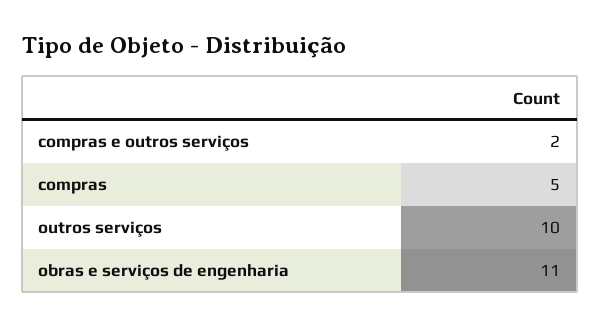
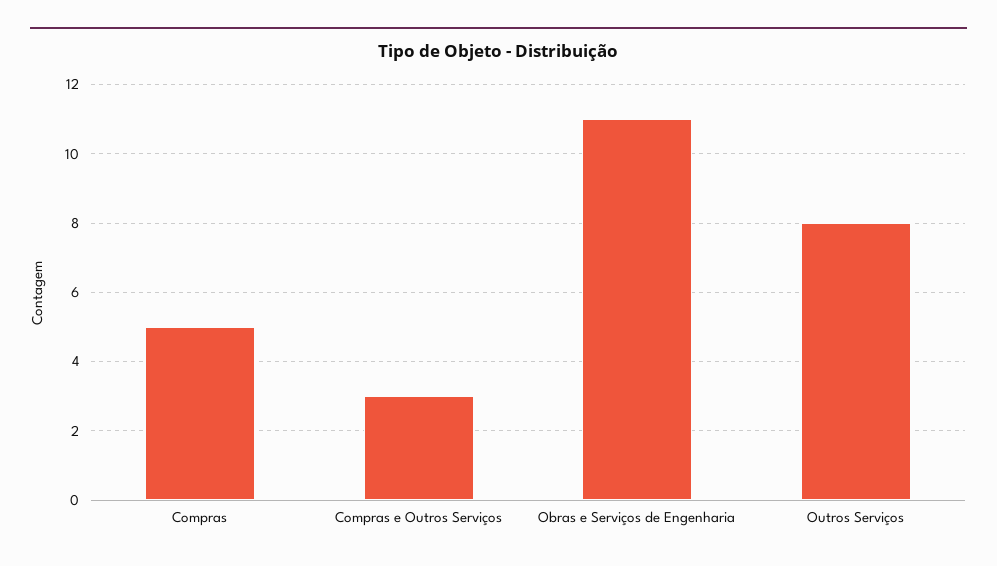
  {
-   "compras e outros serviços": 2,
+   "compras e outros serviços": 3,
    "compras": 5,
-   "outros serviços": 10,
+   "outros serviços": 8,
    "obras e serviços de engenharia": 11
  }

